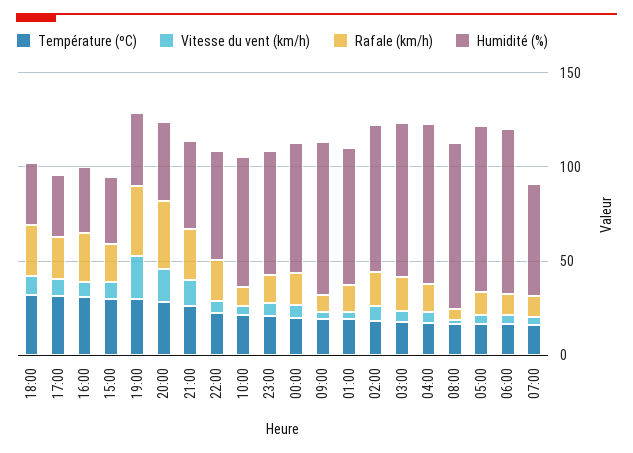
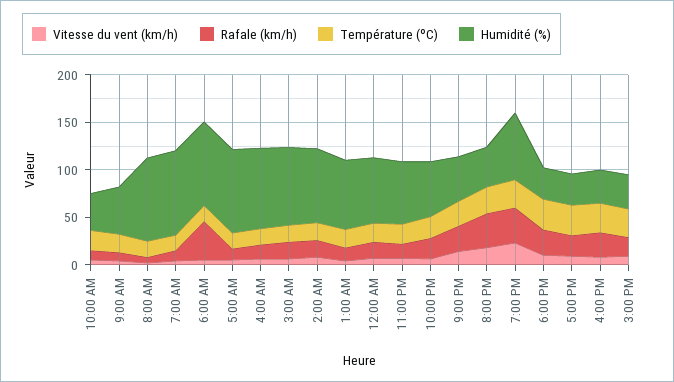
  {
    "Température (ºC)": {
      "18:00": 30,
      "17:00": 30,
      "16:00": 30,
      "15:00": 30,
      "19:00": 30,
      "20:00": 30,
      "21:00": 30,
      "22:00": 20,
      "10:00": 20,
      "23:00": 20,
      "00:00": 20,
      "09:00": 20,
      "01:00": 20,
      "02:00": 20,
      "03:00": 20,
      "04:00": 20,
      "08:00": 20,
      "05:00": 20,
      "06:00": 20,
      "07:00": 20
    },
    "Vitesse du vent (km/h)": {
      "18:00": 10,
      "17:00": 10,
      "16:00": 10,
      "15:00": 10,
      "19:00": 20,
      "20:00": 20,
      "21:00": 10,
      "22:00": 10,
      "10:00": 10,
      "23:00": 10,
      "00:00": 10,
      "09:00": 0,
      "01:00": 0,
      "02:00": 10,
      "03:00": 10,
      "04:00": 10,
      "08:00": 0,
      "05:00": 10,
      "06:00": 10,
      "07:00": 0
    },
    "Rafale (km/h)": {
      "18:00": 30,
      "17:00": 20,
      "16:00": 30,
      "15:00": 20,
      "19:00": 40,
      "20:00": 40,
      "21:00": 30,
      "22:00": 20,
      "10:00": 10,
      "23:00": 20,
      "00:00": 20,
      "09:00": 10,
      "01:00": 10,
      "02:00": 20,
      "03:00": 20,
      "04:00": 20,
      "08:00": 10,
      "05:00": 10,
-     "06:00": 10,
+     "06:00": 40,
      "07:00": 10
    },
    "Humidité (%)": {
      "18:00": 30,
      "17:00": 30,
      "16:00": 40,
      "15:00": 40,
-     "19:00": 40,
+     "19:00": 70,
      "20:00": 40,
      "21:00": 50,
      "22:00": 60,
-     "10:00": 70,
+     "10:00": 40,
      "23:00": 70,
      "00:00": 70,
-     "09:00": 80,
+     "09:00": 50,
      "01:00": 70,
      "02:00": 80,
      "03:00": 80,
      "04:00": 90,
      "08:00": 90,
      "05:00": 90,
      "06:00": 90,
-     "07:00": 60
+     "07:00": 90
    }
  }

